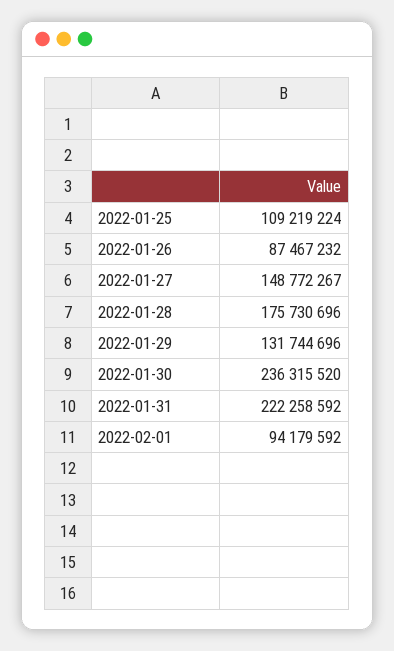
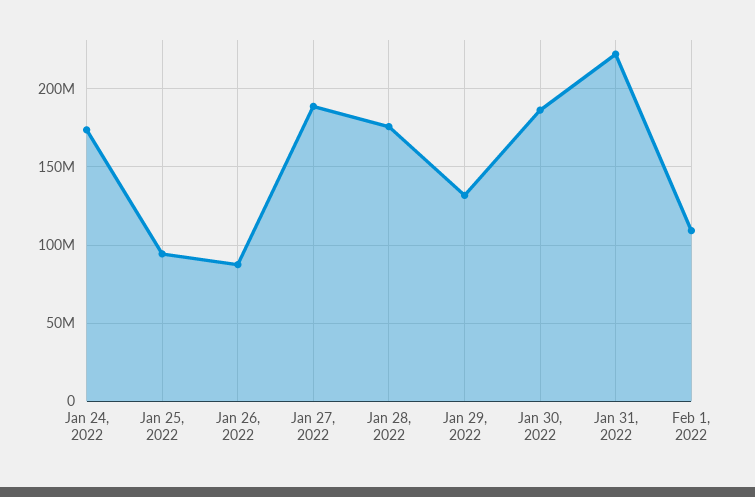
  {
-   "2022-01-25": 109219224,
+   "2022-01-25": 95000000,
    "2022-01-26": 87467232,
-   "2022-01-27": 148772267,
+   "2022-01-27": 190000000,
    "2022-01-28": 175730696,
    "2022-01-29": 131744696,
-   "2022-01-30": 236315520,
+   "2022-01-30": 185000000,
    "2022-01-31": 222258592,
-   "2022-02-01": 94179592
+   "2022-02-01": 110000000,
+   "Jan 24, 2022": 175000000
  }

